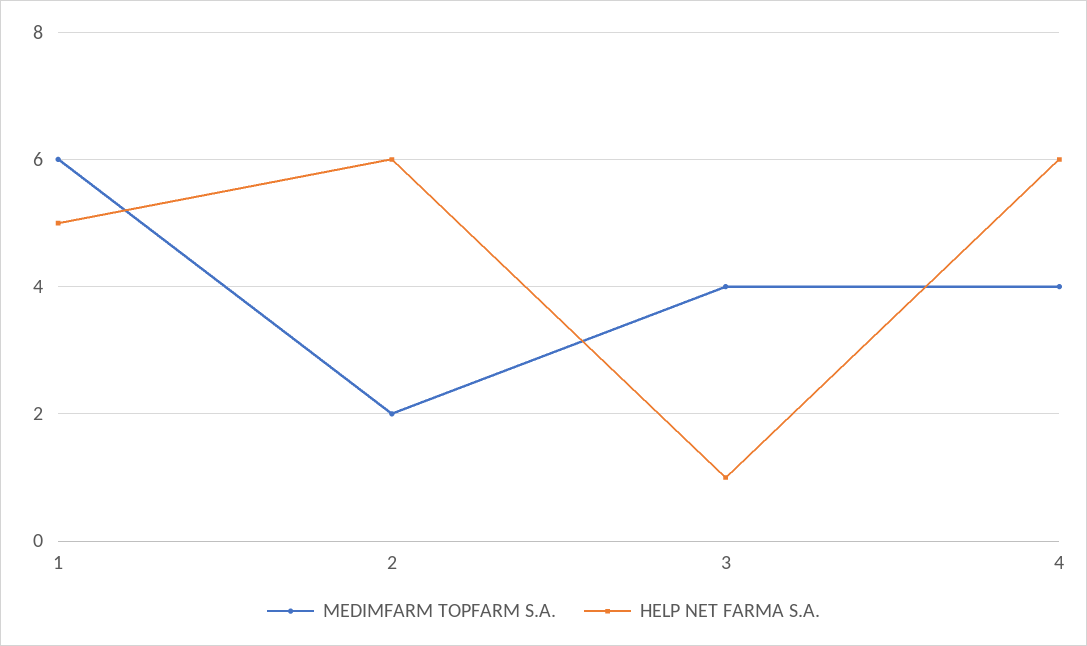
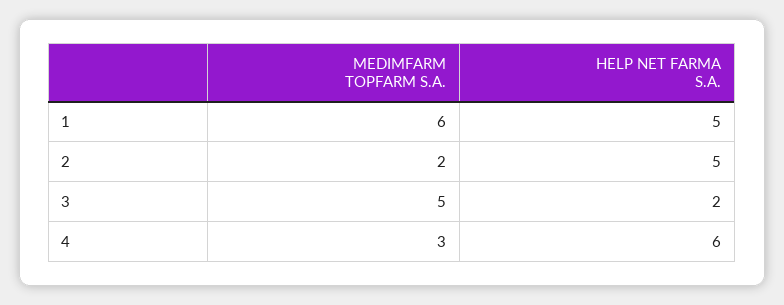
  {
    "MEDIMFARM TOPFARM S.A.": {
      "1": 6,
      "2": 2,
-     "3": 4,
+     "3": 5,
-     "4": 4
+     "4": 3
    },
    "HELP NET FARMA S.A.": {
      "1": 5,
-     "2": 6,
+     "2": 5,
-     "3": 1,
+     "3": 2,
      "4": 6
    }
  }

